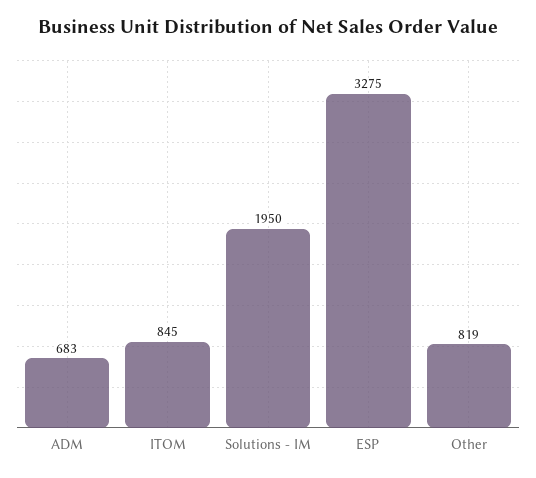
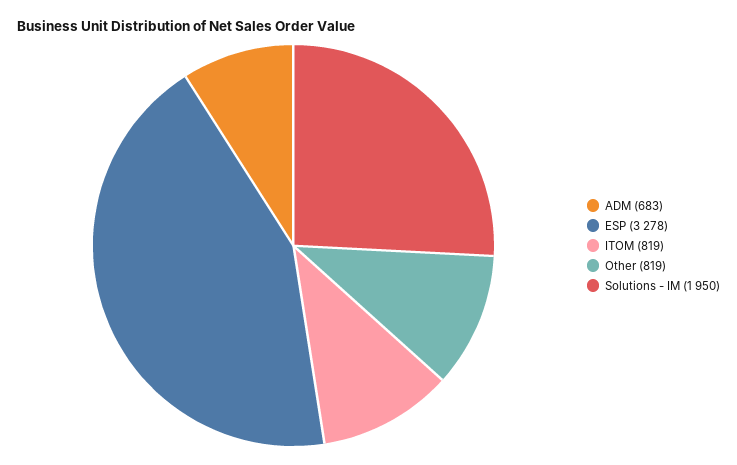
  {
    "ADM": 683,
-   "ITOM": 845,
+   "ITOM": 819,
    "Solutions - IM": 1950,
-   "ESP": 3275,
+   "ESP": 3278,
    "Other": 819
  }

